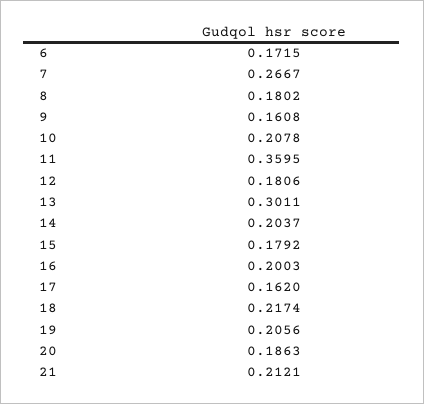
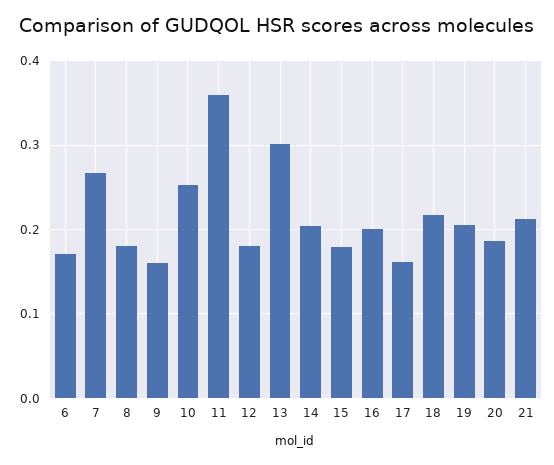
  {
    "6": 0.1715,
    "7": 0.2667,
    "8": 0.1802,
    "9": 0.1608,
-   "10": 0.2078,
+   "10": 0.25,
    "11": 0.3595,
    "12": 0.1806,
    "13": 0.3011,
    "14": 0.2037,
    "15": 0.1792,
    "16": 0.2003,
    "17": 0.162,
    "18": 0.2174,
    "19": 0.2056,
    "20": 0.1863,
    "21": 0.2121
  }

